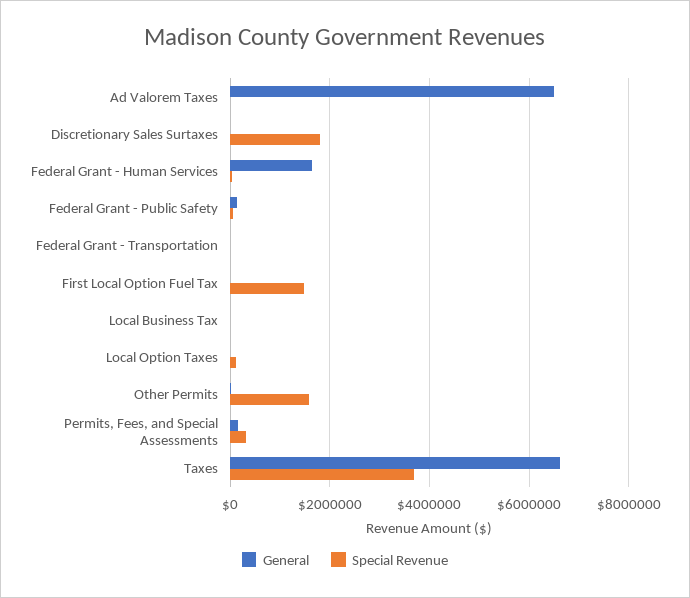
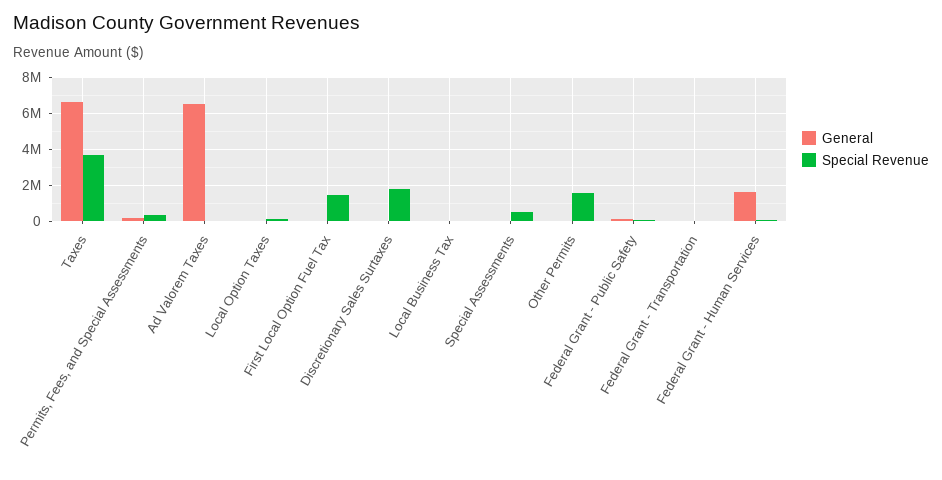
  {
    "General": {
      "Ad Valorem Taxes": 6600000,
      "Discretionary Sales Surtaxes": 0,
      "Federal Grant - Human Services": 1600000,
      "Federal Grant - Public Safety": 200000,
      "Federal Grant - Transportation": 0,
      "First Local Option Fuel Tax": 0,
      "Local Business Tax": 0,
      "Local Option Taxes": 0,
      "Other Permits": 0,
      "Permits, Fees, and Special Assessments": 200000,
-     "Taxes": 6600000
+     "Taxes": 6600000,
+     "Special Assessments": 0
    },
    "Special Revenue": {
      "Ad Valorem Taxes": 0,
      "Discretionary Sales Surtaxes": 1800000,
      "Federal Grant - Human Services": 0,
      "Federal Grant - Public Safety": 0,
      "Federal Grant - Transportation": 0,
      "First Local Option Fuel Tax": 1400000,
      "Local Business Tax": 0,
      "Local Option Taxes": 200000,
      "Other Permits": 1600000,
      "Permits, Fees, and Special Assessments": 400000,
-     "Taxes": 3600000
+     "Taxes": 3600000,
+     "Special Assessments": 500000
    }
  }

